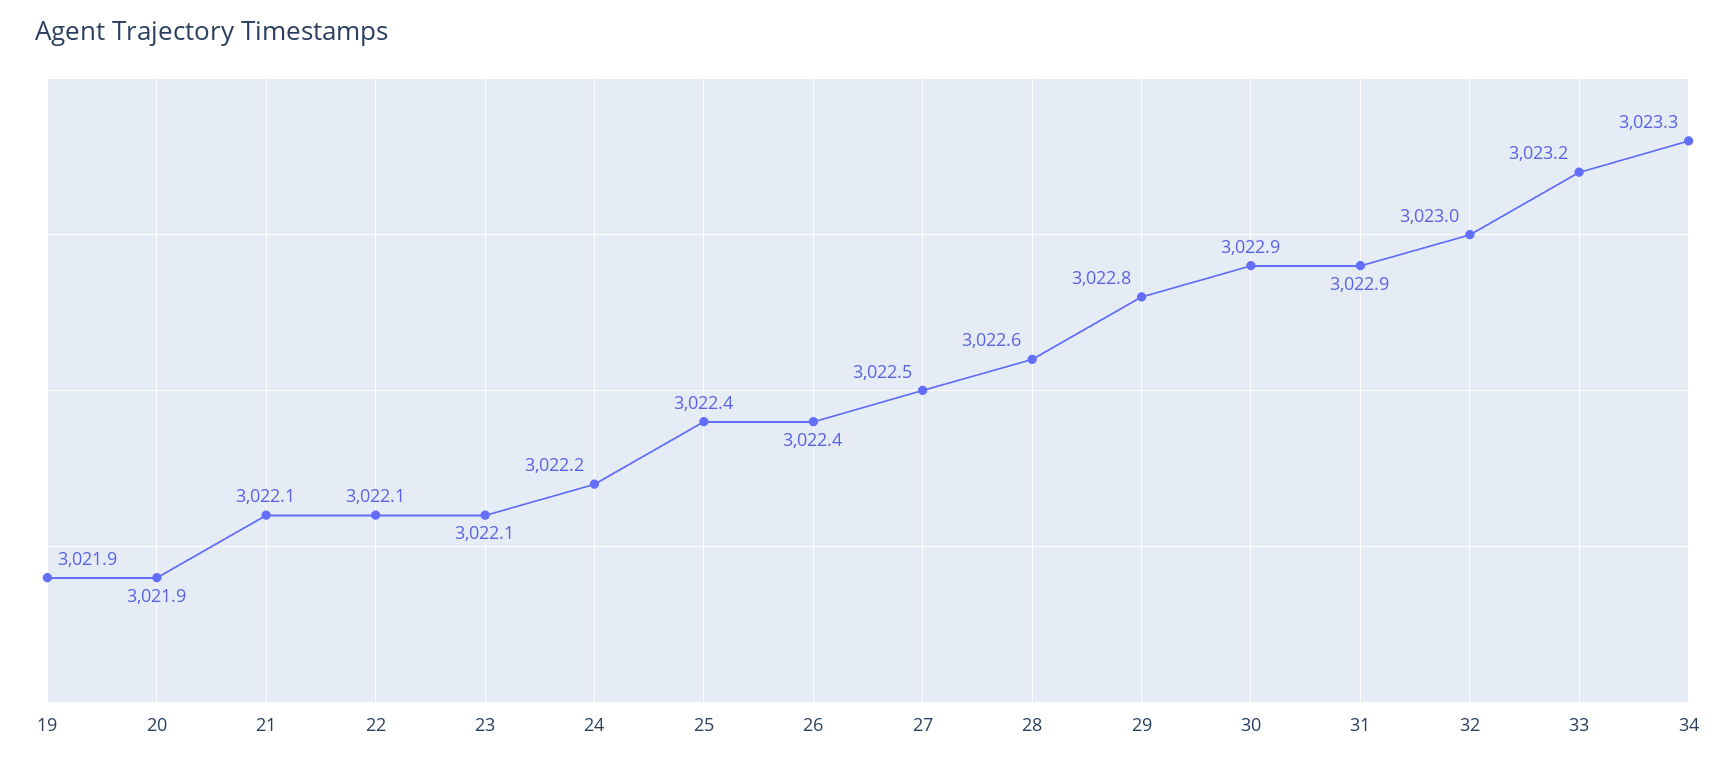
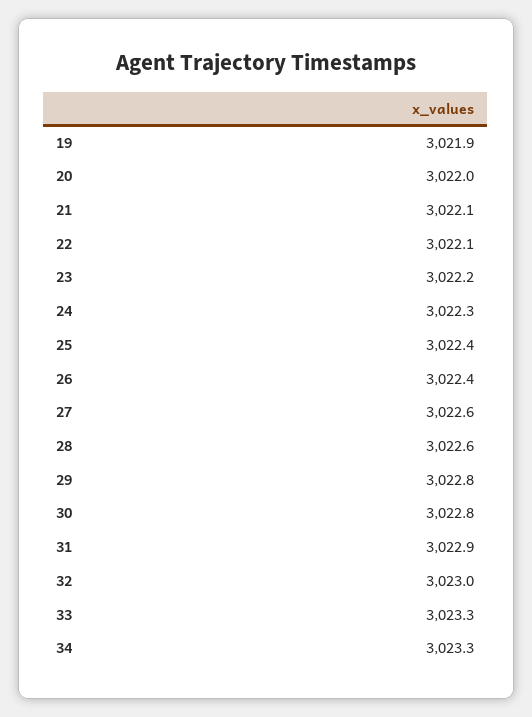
  {
    "19": 3021.9,
-   "20": 3021.9,
+   "20": 3022,
    "21": 3022.1,
    "22": 3022.1,
-   "23": 3022.1,
+   "23": 3022.2,
-   "24": 3022.2,
+   "24": 3022.3,
    "25": 3022.4,
    "26": 3022.4,
-   "27": 3022.5,
+   "27": 3022.6,
    "28": 3022.6,
    "29": 3022.8,
-   "30": 3022.9,
+   "30": 3022.8,
    "31": 3022.9,
    "32": 3023,
-   "33": 3023.2,
+   "33": 3023.3,
    "34": 3023.3
  }

